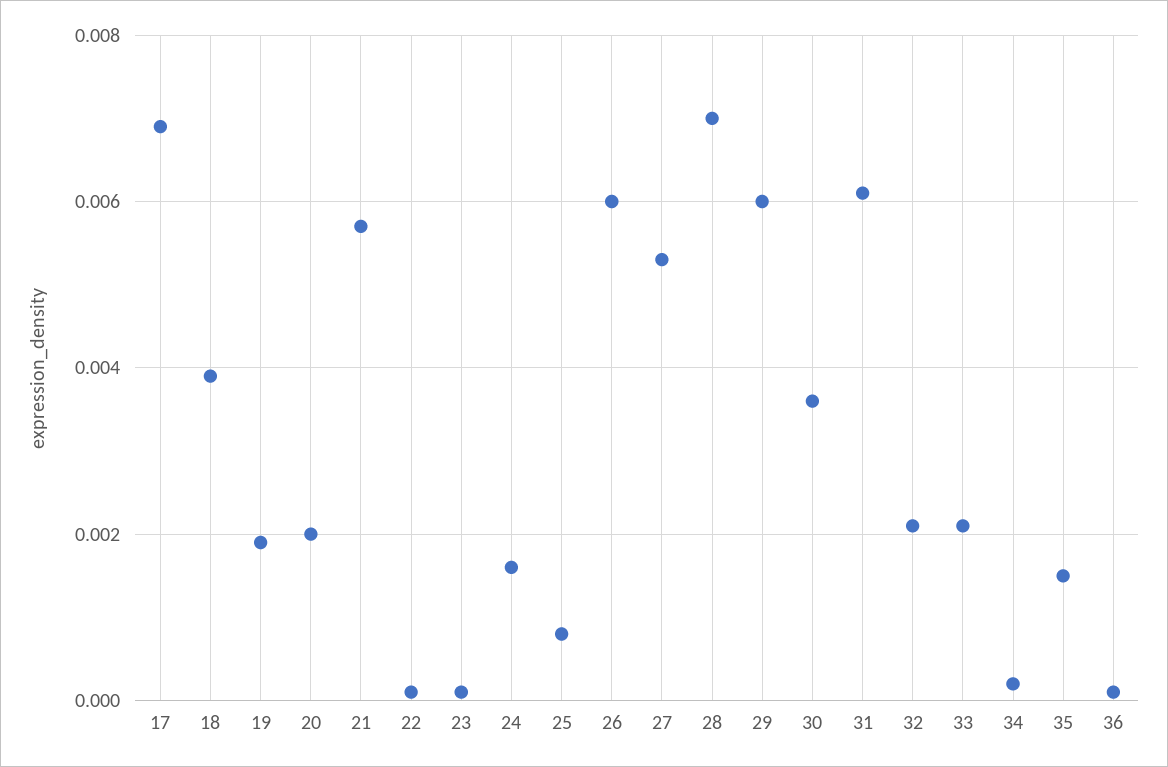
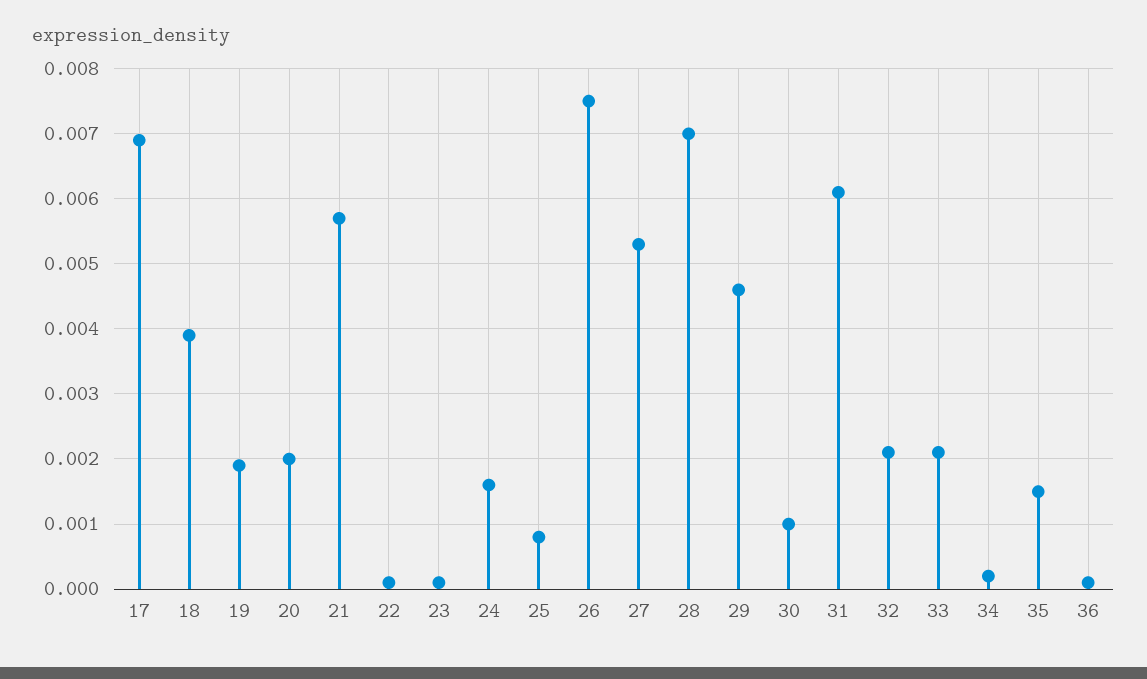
  {
    "17": 0.0069,
    "18": 0.0039,
    "19": 0.0019,
    "20": 0.002,
    "21": 0.0057,
    "22": 0.0001,
    "23": 0.0001,
    "24": 0.0016,
    "25": 0.0008,
-   "26": 0.006,
+   "26": 0.0075,
    "27": 0.0053,
    "28": 0.007,
-   "29": 0.006,
+   "29": 0.0046,
-   "30": 0.0035,
+   "30": 0.001,
    "31": 0.0061,
    "32": 0.0021,
    "33": 0.0021,
    "34": 0.0002,
    "35": 0.0015,
    "36": 0.0001
  }

